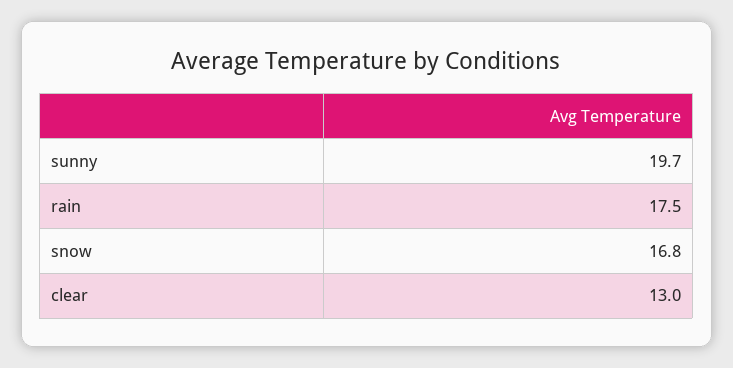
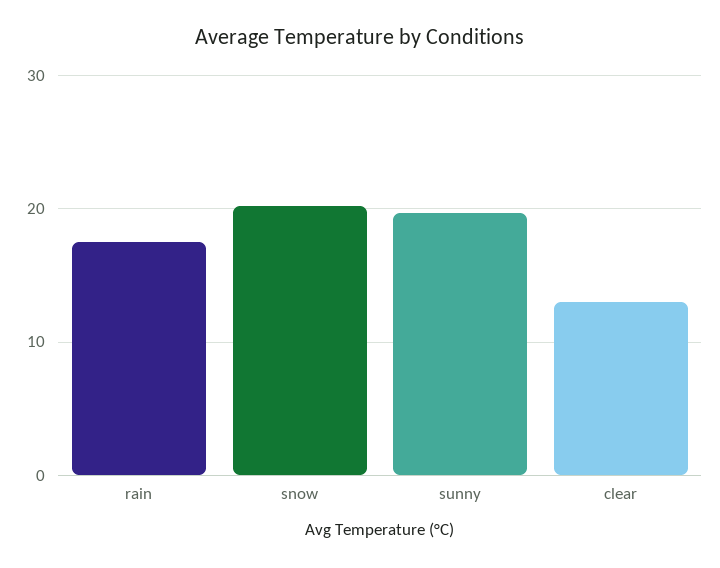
  {
    "sunny": 19.7,
    "rain": 17.5,
-   "snow": 16.8,
+   "snow": 20,
    "clear": 13
  }

